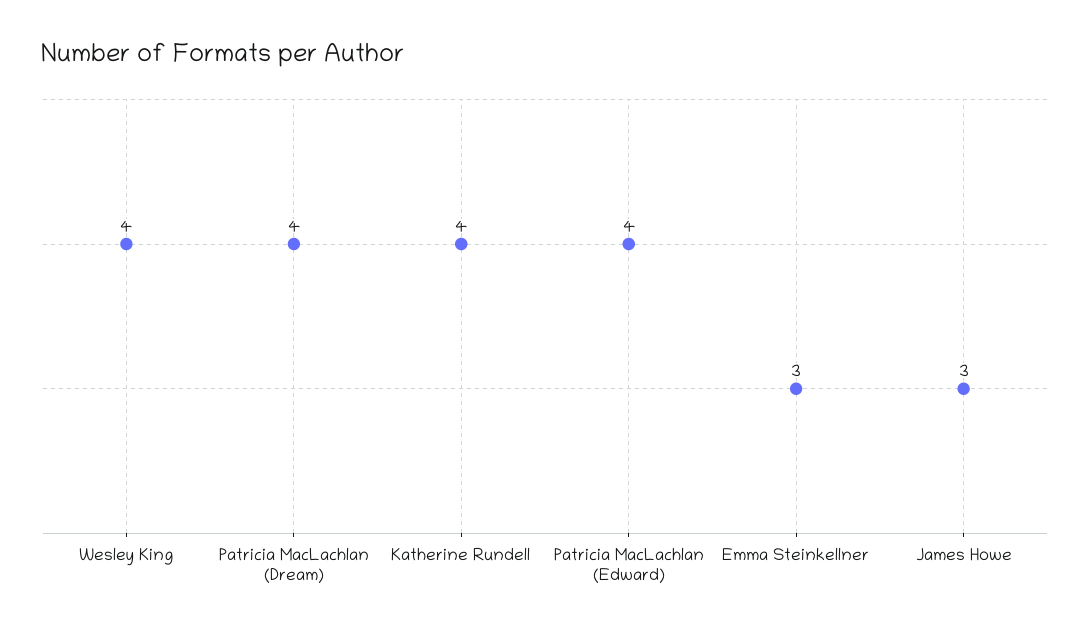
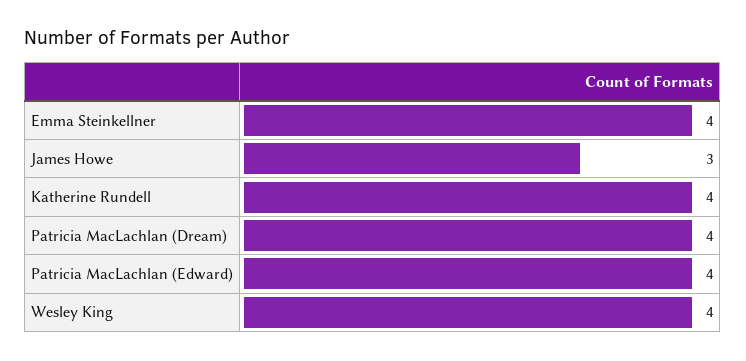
  {
    "Wesley King": 4,
    "Patricia MacLachlan (Dream)": 4,
    "Katherine Rundell": 4,
    "Patricia MacLachlan (Edward)": 4,
-   "Emma Steinkellner": 3,
+   "Emma Steinkellner": 4,
    "James Howe": 3
  }

